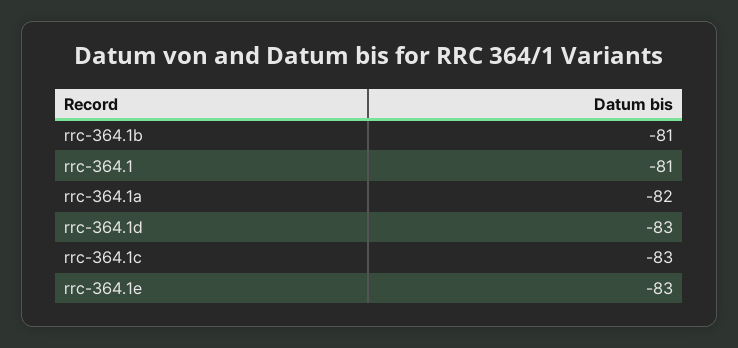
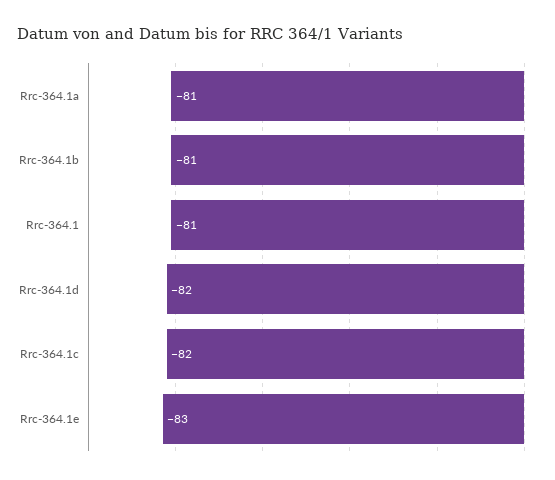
  {
    "rrc-364.1b": -81,
    "rrc-364.1": -81,
-   "rrc-364.1a": -82,
+   "rrc-364.1a": -81,
-   "rrc-364.1d": -83,
+   "rrc-364.1d": -82,
-   "rrc-364.1c": -83,
+   "rrc-364.1c": -82,
    "rrc-364.1e": -83
  }

